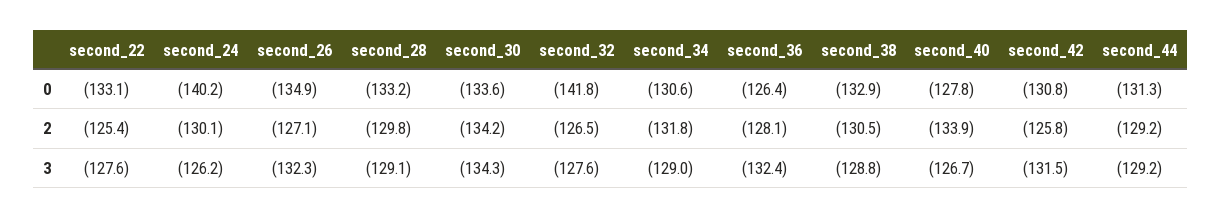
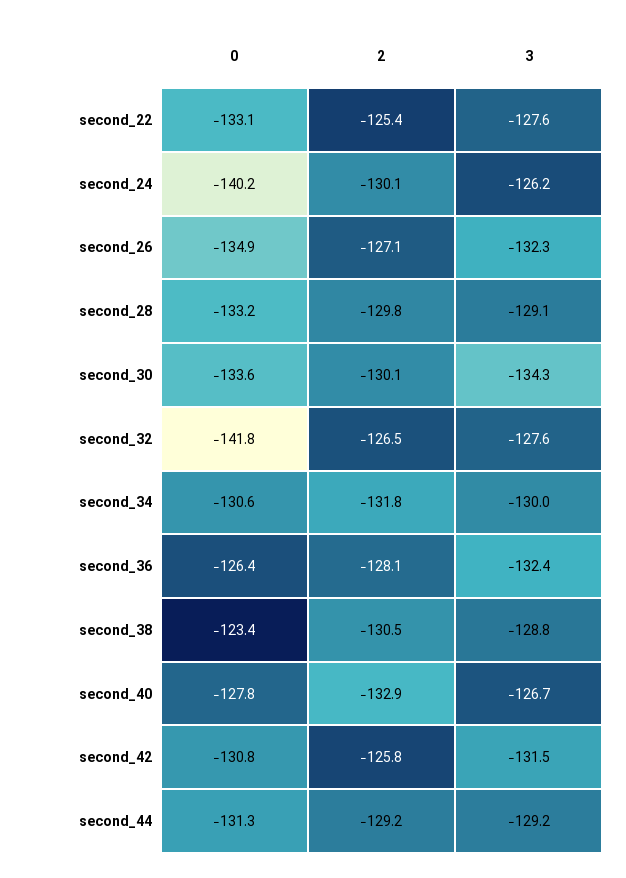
  {
    "second_22": {
      "0": -133.1,
      "2": -125.4,
      "3": -127.6
    },
    "second_24": {
      "0": -140.2,
      "2": -130.1,
      "3": -126.2
    },
    "second_26": {
      "0": -134.9,
      "2": -127.1,
      "3": -132.3
    },
    "second_28": {
      "0": -133.2,
      "2": -129.8,
      "3": -129.1
    },
    "second_30": {
      "0": -133.6,
-     "2": -134.2,
+     "2": -130.1,
      "3": -134.3
    },
    "second_32": {
      "0": -141.8,
      "2": -126.5,
      "3": -127.6
    },
    "second_34": {
      "0": -130.6,
      "2": -131.8,
-     "3": -129
+     "3": -130
    },
    "second_36": {
      "0": -126.4,
      "2": -128.1,
      "3": -132.4
    },
    "second_38": {
-     "0": -132.9,
+     "0": -123.4,
      "2": -130.5,
      "3": -128.8
    },
    "second_40": {
      "0": -127.8,
-     "2": -133.9,
+     "2": -132.9,
      "3": -126.7
    },
    "second_42": {
      "0": -130.8,
      "2": -125.8,
      "3": -131.5
    },
    "second_44": {
      "0": -131.3,
      "2": -129.2,
      "3": -129.2
    }
  }

